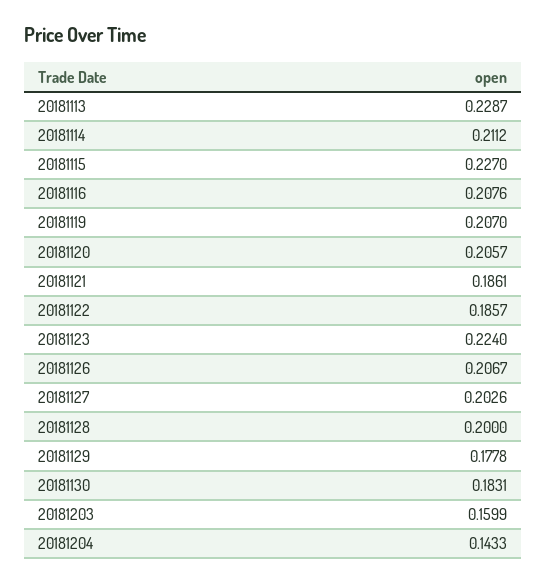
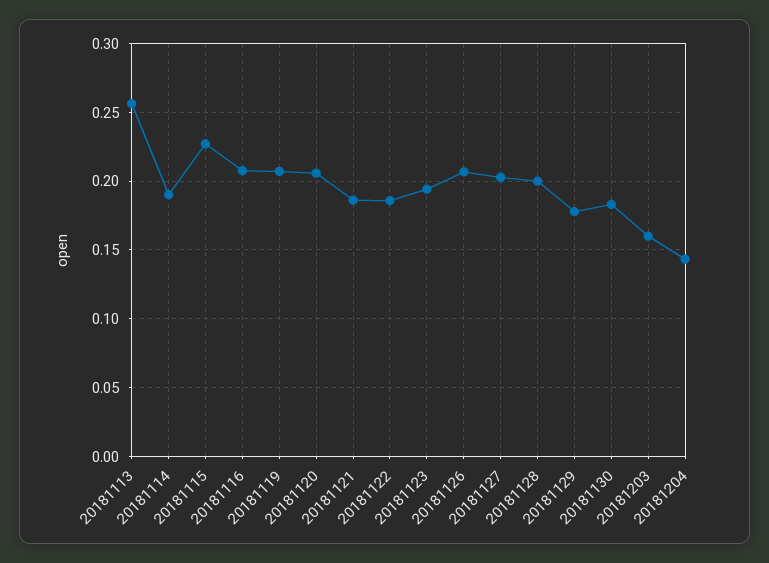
  {
-   "20181113": 0.2287,
+   "20181113": 0.255,
-   "20181114": 0.2112,
+   "20181114": 0.19,
    "20181115": 0.227,
    "20181116": 0.2076,
    "20181119": 0.207,
    "20181120": 0.2057,
    "20181121": 0.1861,
    "20181122": 0.1857,
-   "20181123": 0.224,
+   "20181123": 0.195,
    "20181126": 0.2067,
    "20181127": 0.2026,
    "20181128": 0.2,
    "20181129": 0.1778,
    "20181130": 0.1831,
    "20181203": 0.1599,
    "20181204": 0.1433
  }

